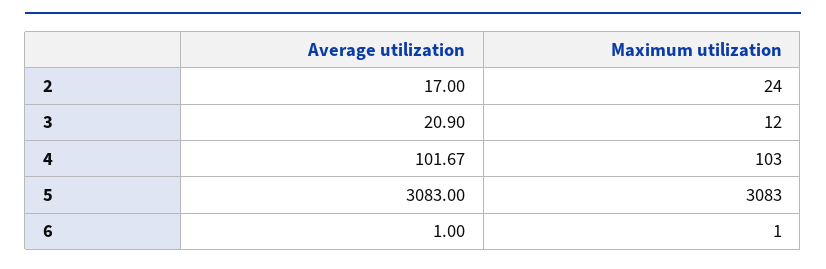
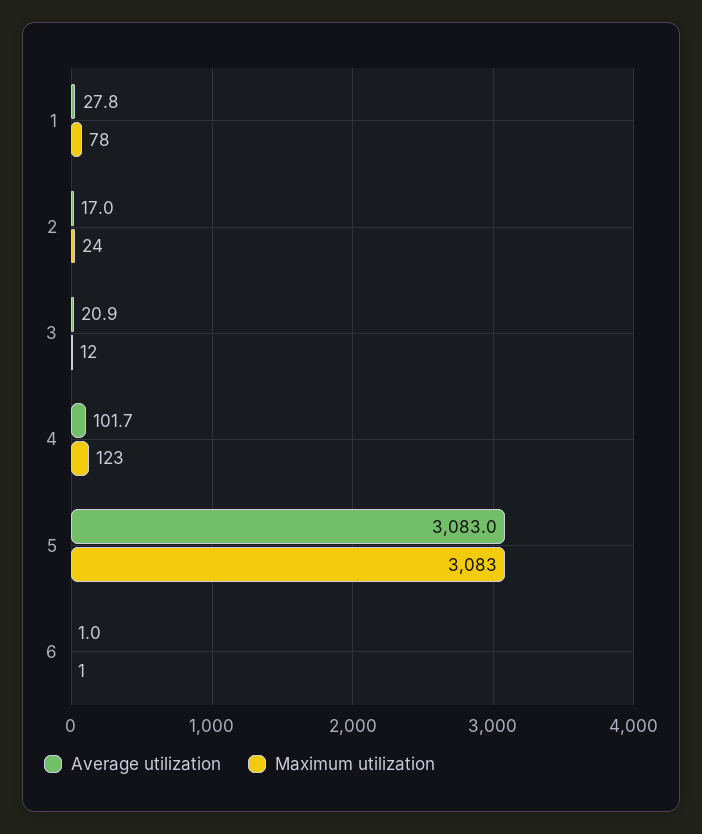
  {
    "Average utilization": {
      "2": 17,
      "3": 20.9,
      "4": 101.67,
      "5": 3083,
-     "6": 1
+     "6": 1,
+     "1": 27.8
    },
    "Maximum utilization": {
      "2": 24,
      "3": 12,
-     "4": 103,
+     "4": 123,
      "5": 3083,
-     "6": 1
+     "6": 1,
+     "1": 78
    }
  }

